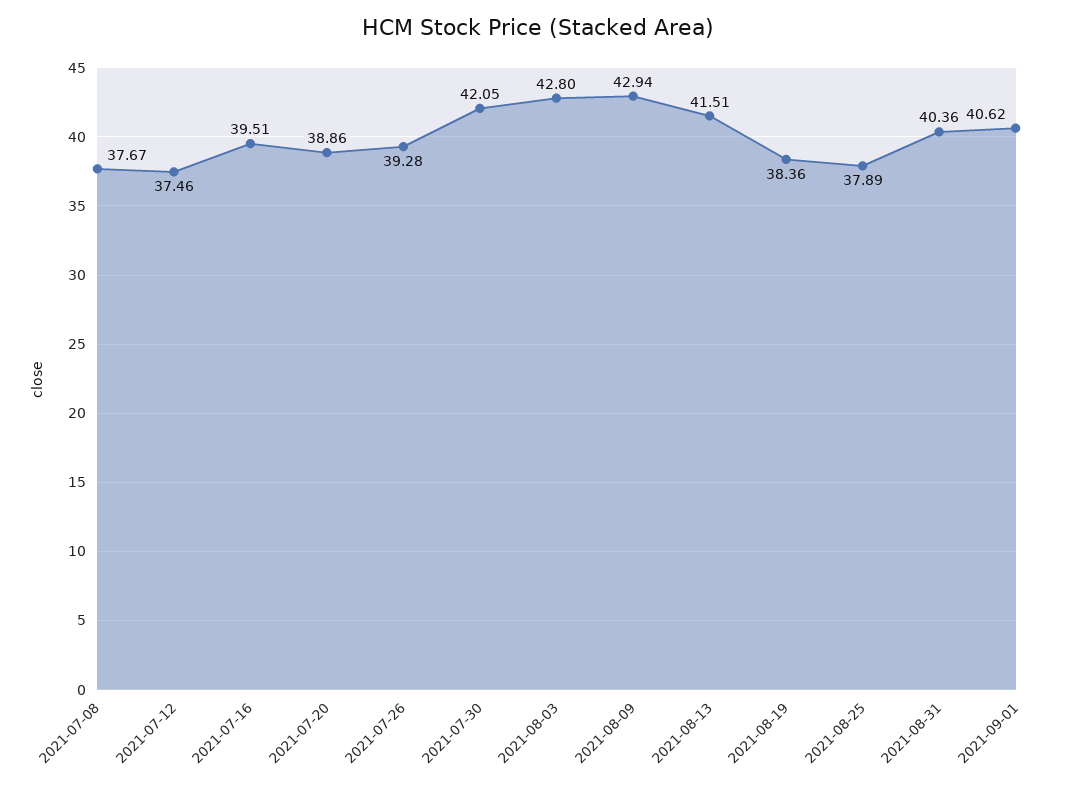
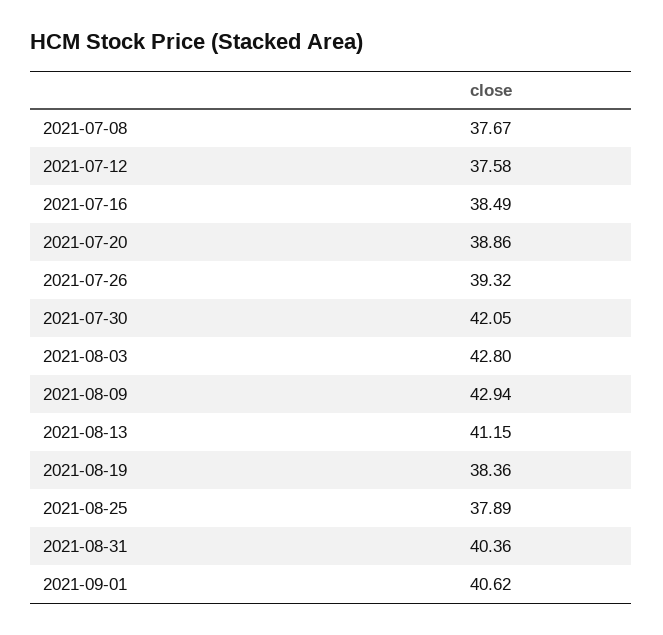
  {
    "2021-07-08": 37.67,
-   "2021-07-12": 37.46,
+   "2021-07-12": 37.58,
-   "2021-07-16": 39.51,
+   "2021-07-16": 38.49,
    "2021-07-20": 38.86,
-   "2021-07-26": 39.28,
+   "2021-07-26": 39.32,
    "2021-07-30": 42.05,
    "2021-08-03": 42.8,
    "2021-08-09": 42.94,
-   "2021-08-13": 41.51,
+   "2021-08-13": 41.15,
    "2021-08-19": 38.36,
    "2021-08-25": 37.89,
    "2021-08-31": 40.36,
    "2021-09-01": 40.62
  }

